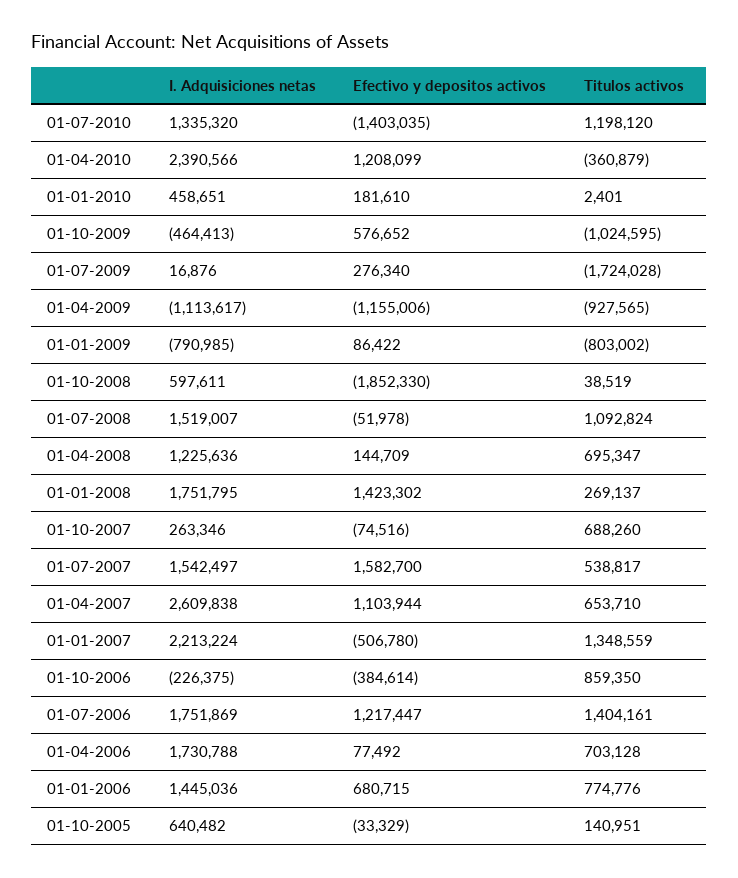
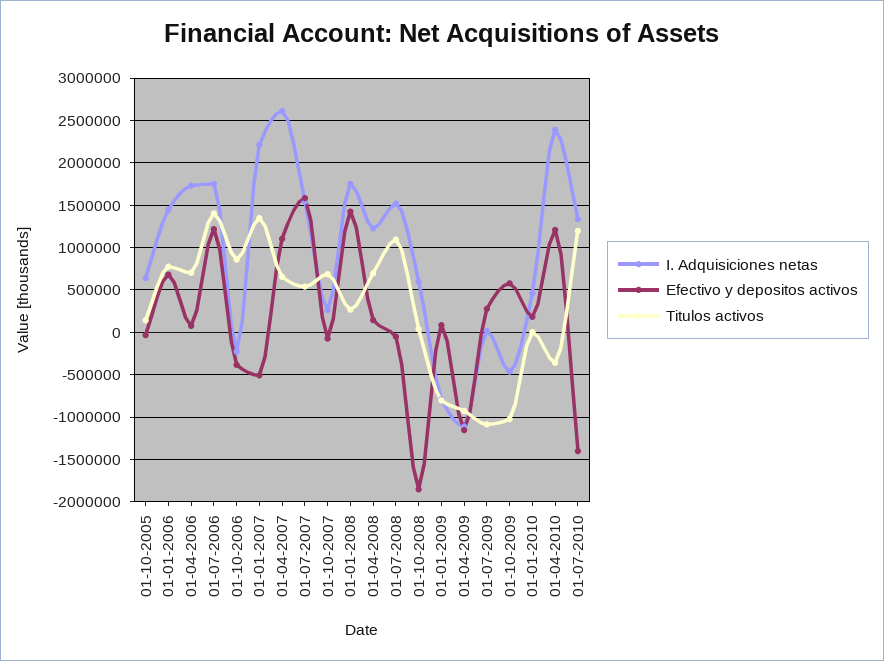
  {
    "I. Adquisiciones netas": {
      "01-07-2010": 1335320,
      "01-04-2010": 2390566,
      "01-01-2010": 458651,
      "01-10-2009": -464413,
      "01-07-2009": 16876,
      "01-04-2009": -1113617,
      "01-01-2009": -790985,
      "01-10-2008": 597611,
      "01-07-2008": 1519007,
      "01-04-2008": 1225636,
      "01-01-2008": 1751795,
      "01-10-2007": 263346,
      "01-07-2007": 1542497,
      "01-04-2007": 2609838,
      "01-01-2007": 2213224,
      "01-10-2006": -226375,
      "01-07-2006": 1751869,
      "01-04-2006": 1730788,
      "01-01-2006": 1445036,
      "01-10-2005": 640482
    },
    "Efectivo y depositos activos": {
      "01-07-2010": -1403035,
      "01-04-2010": 1208099,
      "01-01-2010": 181610,
      "01-10-2009": 576652,
      "01-07-2009": 276340,
      "01-04-2009": -1155006,
      "01-01-2009": 86422,
      "01-10-2008": -1852330,
      "01-07-2008": -51978,
      "01-04-2008": 144709,
      "01-01-2008": 1423302,
      "01-10-2007": -74516,
      "01-07-2007": 1582700,
      "01-04-2007": 1103944,
      "01-01-2007": -506780,
      "01-10-2006": -384614,
      "01-07-2006": 1217447,
      "01-04-2006": 77492,
      "01-01-2006": 680715,
      "01-10-2005": -33329
    },
    "Titulos activos": {
      "01-07-2010": 1198120,
      "01-04-2010": -360879,
      "01-01-2010": 2401,
      "01-10-2009": -1024595,
-     "01-07-2009": -1724028,
+     "01-07-2009": -1100000,
      "01-04-2009": -927565,
      "01-01-2009": -803002,
      "01-10-2008": 38519,
      "01-07-2008": 1092824,
      "01-04-2008": 695347,
      "01-01-2008": 269137,
      "01-10-2007": 688260,
      "01-07-2007": 538817,
      "01-04-2007": 653710,
      "01-01-2007": 1348559,
      "01-10-2006": 859350,
      "01-07-2006": 1404161,
      "01-04-2006": 703128,
      "01-01-2006": 774776,
      "01-10-2005": 140951
    }
  }

